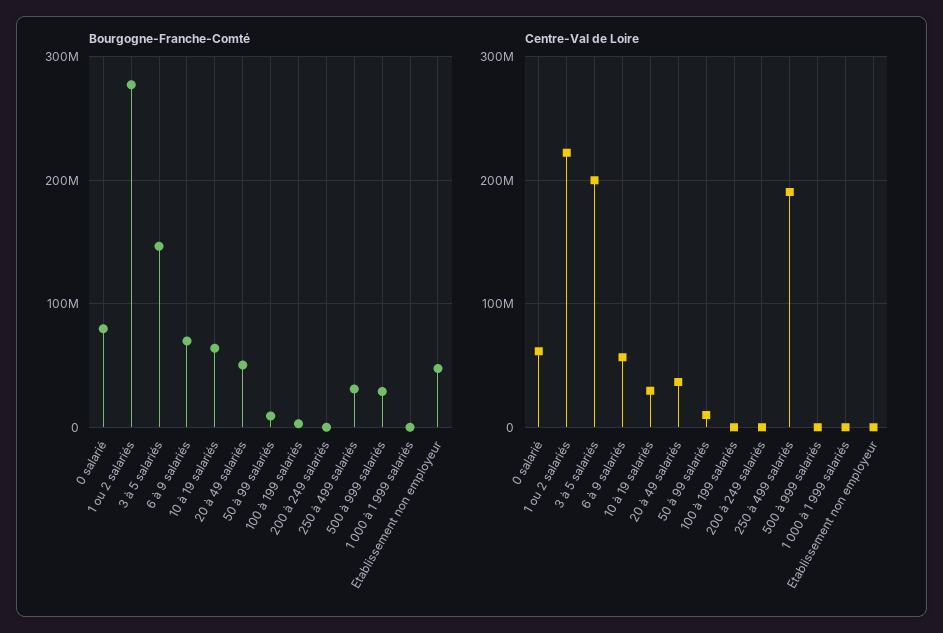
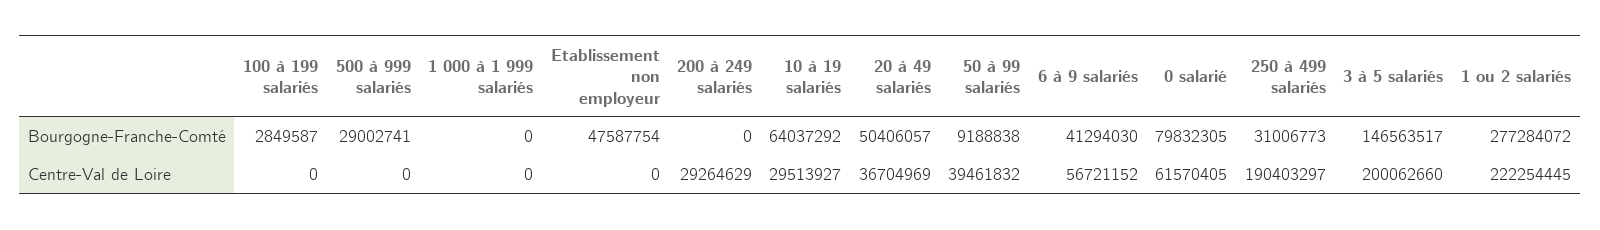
  {
    "Bourgogne-Franche-Comté": {
      "0 salarié": 79832305,
      "1 ou 2 salariés": 277284072,
      "3 à 5 salariés": 146563517,
-     "6 à 9 salariés": 70000000,
+     "6 à 9 salariés": 41294030,
      "10 à 19 salariés": 64037292,
      "20 à 49 salariés": 50406057,
      "50 à 99 salariés": 9188838,
      "100 à 199 salariés": 2849587,
      "200 à 249 salariés": 0,
      "250 à 499 salariés": 31006773,
      "500 à 999 salariés": 29002741,
      "1 000 à 1 999 salariés": 0,
      "Etablissement non employeur": 47587754
    },
    "Centre-Val de Loire": {
      "0 salarié": 61570405,
      "1 ou 2 salariés": 222254445,
      "3 à 5 salariés": 200062660,
      "6 à 9 salariés": 56721152,
      "10 à 19 salariés": 29513927,
      "20 à 49 salariés": 36704969,
-     "50 à 99 salariés": 10000000,
+     "50 à 99 salariés": 39461832,
      "100 à 199 salariés": 0,
-     "200 à 249 salariés": 0,
+     "200 à 249 salariés": 29264629,
      "250 à 499 salariés": 190403297,
      "500 à 999 salariés": 0,
      "1 000 à 1 999 salariés": 0,
      "Etablissement non employeur": 0
    }
  }

